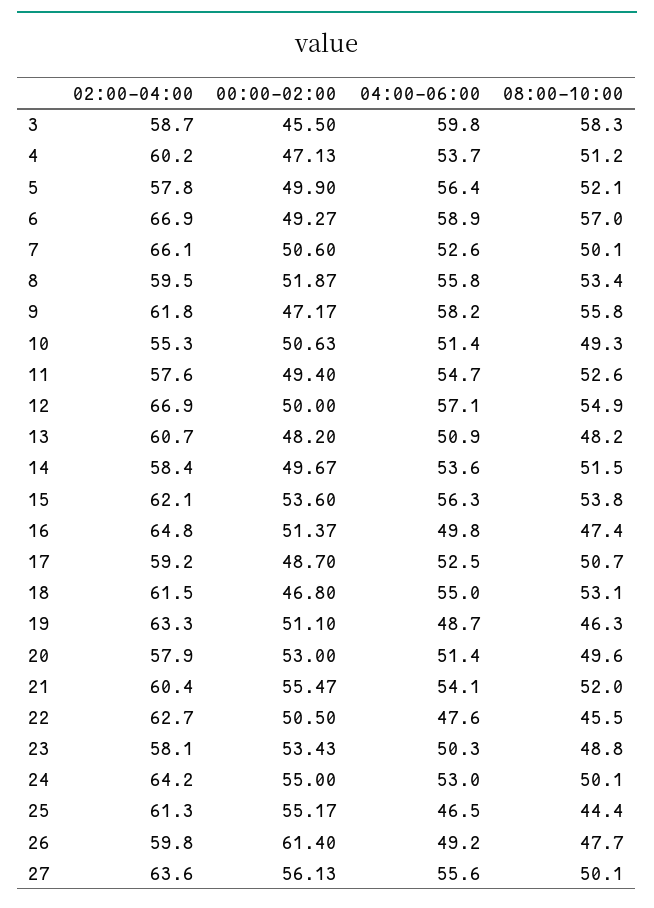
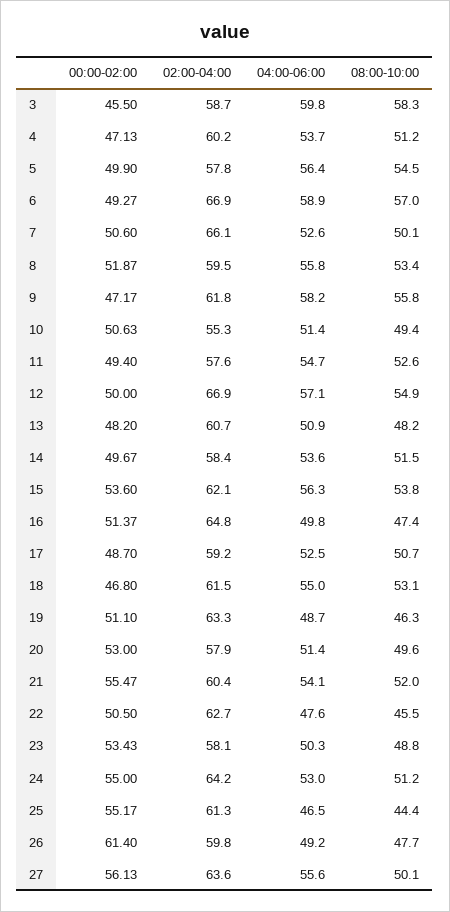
  {
    "02:00-04:00": {
      "3": 58.7,
      "4": 60.2,
      "5": 57.8,
      "6": 66.9,
      "7": 66.1,
      "8": 59.5,
      "9": 61.8,
      "10": 55.3,
      "11": 57.6,
      "12": 66.9,
      "13": 60.7,
      "14": 58.4,
      "15": 62.1,
      "16": 64.8,
      "17": 59.2,
      "18": 61.5,
      "19": 63.3,
      "20": 57.9,
      "21": 60.4,
      "22": 62.7,
      "23": 58.1,
      "24": 64.2,
      "25": 61.3,
      "26": 59.8,
      "27": 63.6
    },
    "00:00-02:00": {
      "3": 45.5,
      "4": 47.13,
      "5": 49.9,
      "6": 49.27,
      "7": 50.6,
      "8": 51.87,
      "9": 47.17,
      "10": 50.63,
      "11": 49.4,
      "12": 50,
      "13": 48.2,
      "14": 49.67,
      "15": 53.6,
      "16": 51.37,
      "17": 48.7,
      "18": 46.8,
      "19": 51.1,
      "20": 53,
      "21": 55.47,
      "22": 50.5,
      "23": 53.43,
      "24": 55,
      "25": 55.17,
      "26": 61.4,
      "27": 56.13
    },
    "04:00-06:00": {
      "3": 59.8,
      "4": 53.7,
      "5": 56.4,
      "6": 58.9,
      "7": 52.6,
      "8": 55.8,
      "9": 58.2,
      "10": 51.4,
      "11": 54.7,
      "12": 57.1,
      "13": 50.9,
      "14": 53.6,
      "15": 56.3,
      "16": 49.8,
      "17": 52.5,
      "18": 55,
      "19": 48.7,
      "20": 51.4,
      "21": 54.1,
      "22": 47.6,
      "23": 50.3,
      "24": 53,
      "25": 46.5,
      "26": 49.2,
      "27": 55.6
    },
    "08:00-10:00": {
      "3": 58.3,
      "4": 51.2,
-     "5": 52.1,
+     "5": 54.5,
      "6": 57,
      "7": 50.1,
      "8": 53.4,
      "9": 55.8,
-     "10": 49.3,
+     "10": 49.4,
      "11": 52.6,
      "12": 54.9,
      "13": 48.2,
      "14": 51.5,
      "15": 53.8,
      "16": 47.4,
      "17": 50.7,
      "18": 53.1,
      "19": 46.3,
      "20": 49.6,
      "21": 52,
      "22": 45.5,
      "23": 48.8,
-     "24": 50.1,
+     "24": 51.2,
      "25": 44.4,
      "26": 47.7,
      "27": 50.1
    }
  }

